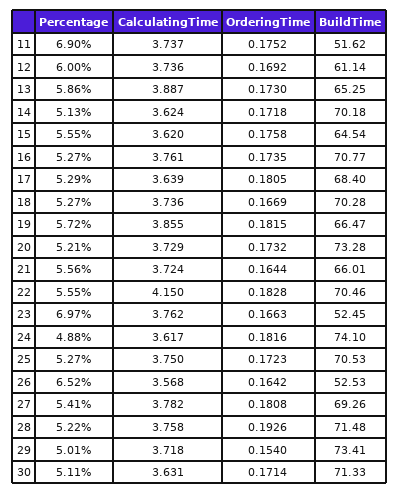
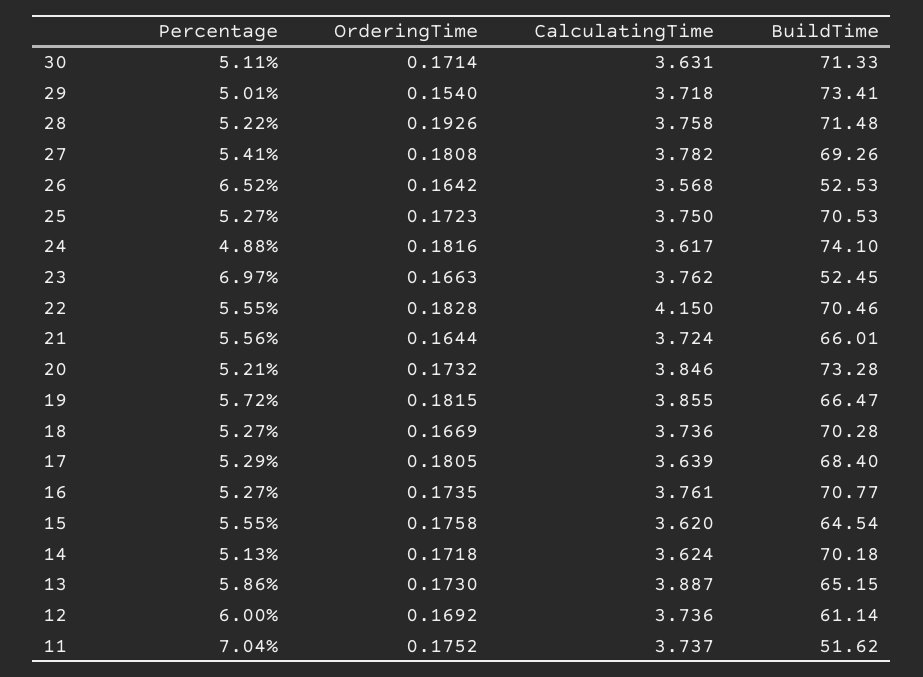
  {
    "Percentage": {
-     "11": 6.9,
+     "11": 7.04,
      "12": 6,
      "13": 5.86,
      "14": 5.13,
      "15": 5.55,
      "16": 5.27,
      "17": 5.29,
      "18": 5.27,
      "19": 5.72,
      "20": 5.21,
      "21": 5.56,
      "22": 5.55,
      "23": 6.97,
      "24": 4.88,
      "25": 5.27,
      "26": 6.52,
      "27": 5.41,
      "28": 5.22,
      "29": 5.01,
      "30": 5.11
    },
    "CalculatingTime": {
      "11": 3.737,
      "12": 3.736,
      "13": 3.887,
      "14": 3.624,
      "15": 3.62,
      "16": 3.761,
      "17": 3.639,
      "18": 3.736,
      "19": 3.855,
-     "20": 3.729,
+     "20": 3.846,
      "21": 3.724,
      "22": 4.15,
      "23": 3.762,
      "24": 3.617,
      "25": 3.75,
      "26": 3.568,
      "27": 3.782,
      "28": 3.758,
      "29": 3.718,
      "30": 3.631
    },
    "OrderingTime": {
      "11": 0.1752,
      "12": 0.1692,
      "13": 0.173,
      "14": 0.1718,
      "15": 0.1758,
      "16": 0.1735,
      "17": 0.1805,
      "18": 0.1669,
      "19": 0.1815,
      "20": 0.1732,
      "21": 0.1644,
      "22": 0.1828,
      "23": 0.1663,
      "24": 0.1816,
      "25": 0.1723,
      "26": 0.1642,
      "27": 0.1808,
      "28": 0.1926,
      "29": 0.154,
      "30": 0.1714
    },
    "BuildTime": {
      "11": 51.62,
      "12": 61.14,
-     "13": 65.25,
+     "13": 65.15,
      "14": 70.18,
      "15": 64.54,
      "16": 70.77,
      "17": 68.4,
      "18": 70.28,
      "19": 66.47,
      "20": 73.28,
      "21": 66.01,
      "22": 70.46,
      "23": 52.45,
      "24": 74.1,
      "25": 70.53,
      "26": 52.53,
      "27": 69.26,
      "28": 71.48,
      "29": 73.41,
      "30": 71.33
    }
  }

